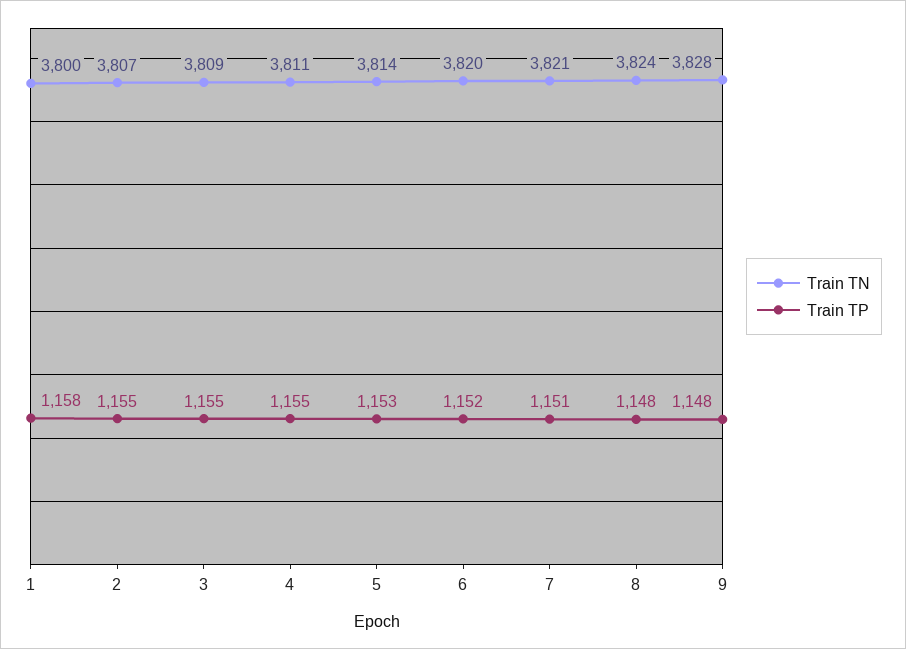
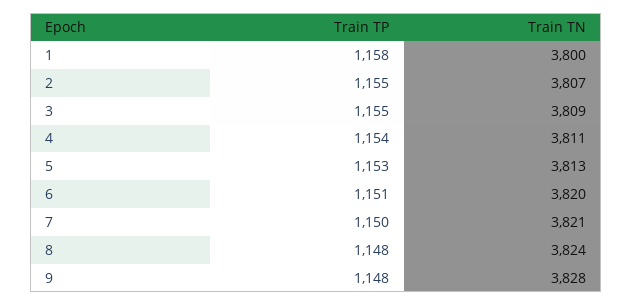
  {
    "Train TN": {
      "1": 3800,
      "2": 3807,
      "3": 3809,
      "4": 3811,
-     "5": 3814,
+     "5": 3813,
      "6": 3820,
      "7": 3821,
      "8": 3824,
      "9": 3828
    },
    "Train TP": {
      "1": 1158,
      "2": 1155,
      "3": 1155,
-     "4": 1155,
+     "4": 1154,
      "5": 1153,
-     "6": 1152,
+     "6": 1151,
-     "7": 1151,
+     "7": 1150,
      "8": 1148,
      "9": 1148
    }
  }

